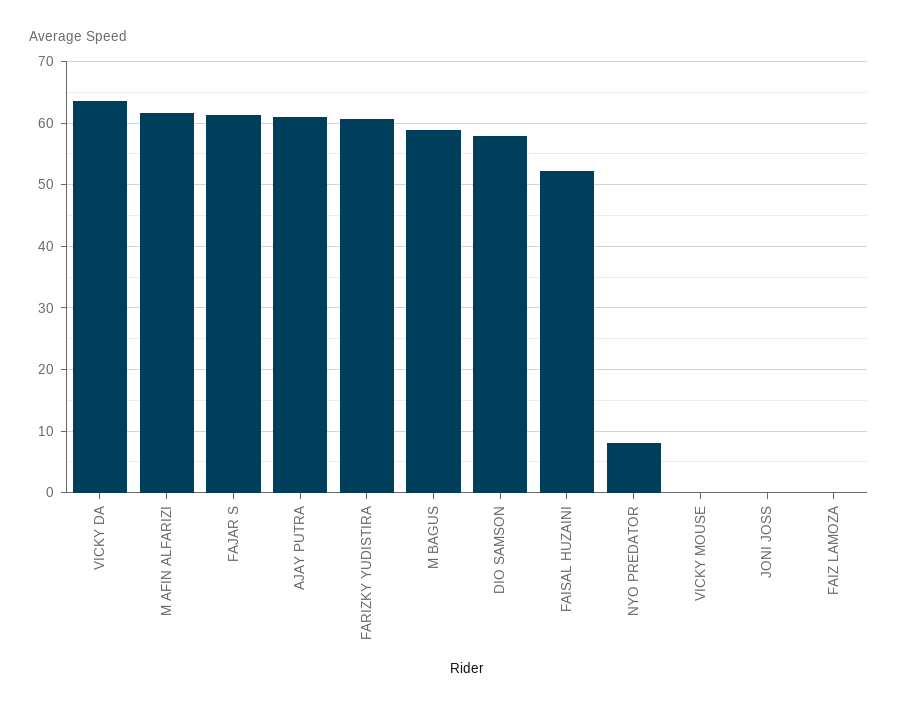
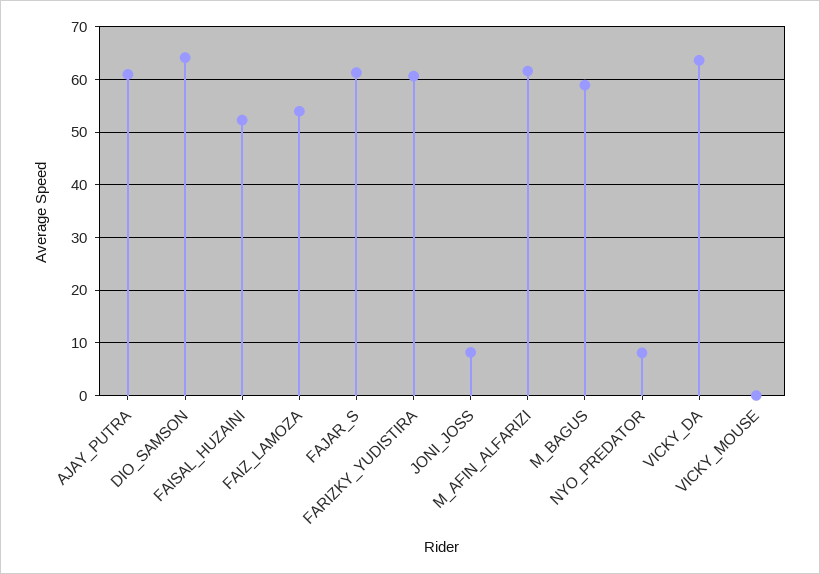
  {
    "VICKY DA": 64,
    "M AFIN ALFARIZI": 62,
    "FAJAR S": 61,
    "AJAY PUTRA": 61,
    "FARIZKY YUDISTIRA": 61,
    "M BAGUS": 59,
-   "DIO SAMSON": 58,
+   "DIO SAMSON": 64,
    "FAISAL HUZAINI": 52,
    "NYO PREDATOR": 8,
    "VICKY MOUSE": 0,
-   "JONI JOSS": 0,
+   "JONI JOSS": 8,
-   "FAIZ LAMOZA": 0
+   "FAIZ LAMOZA": 54
  }

